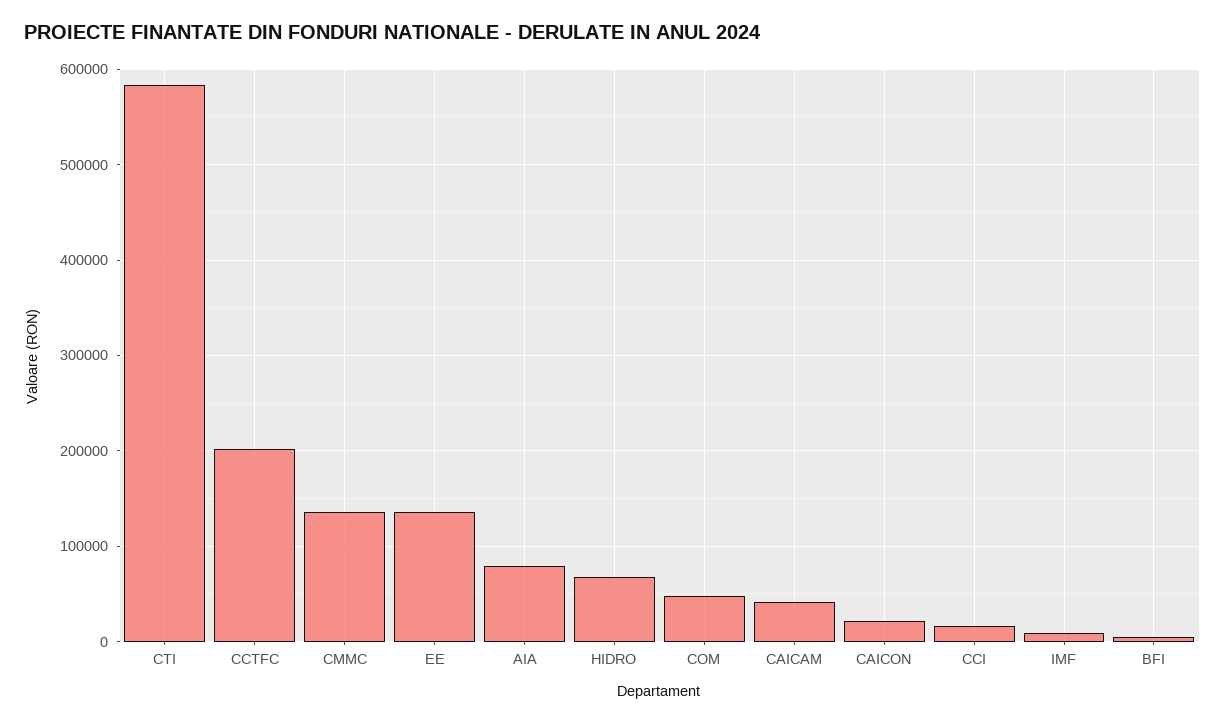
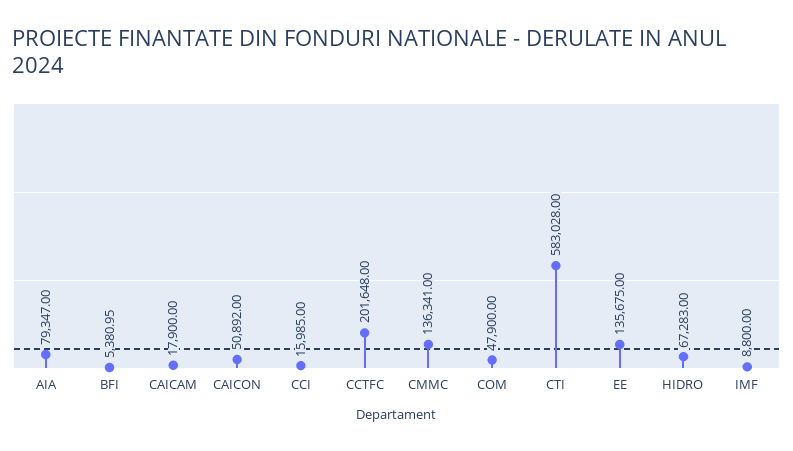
  {
    "CTI": 583028,
    "CCTFC": 201648,
    "CMMC": 136341,
    "EE": 135675,
    "AIA": 79347,
    "HIDRO": 67283,
    "COM": 47900,
-   "CAICAM": 40000,
+   "CAICAM": 17900,
-   "CAICON": 20000,
+   "CAICON": 50892,
    "CCI": 15985,
    "IMF": 8800,
    "BFI": 5380.95
  }

